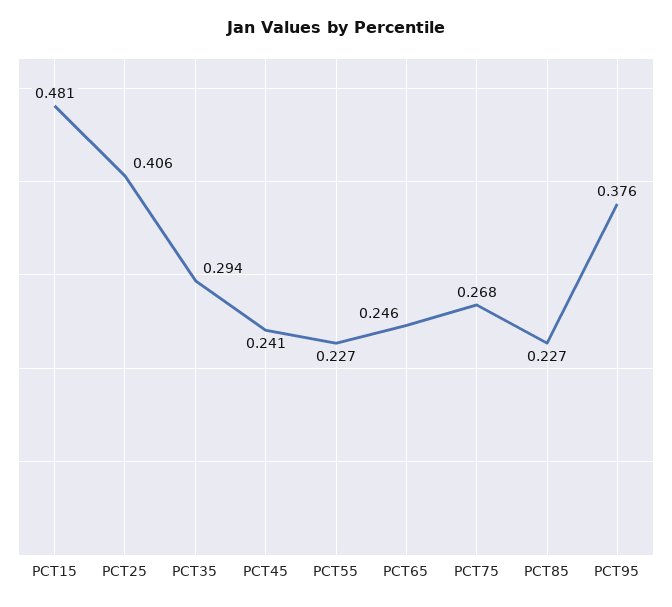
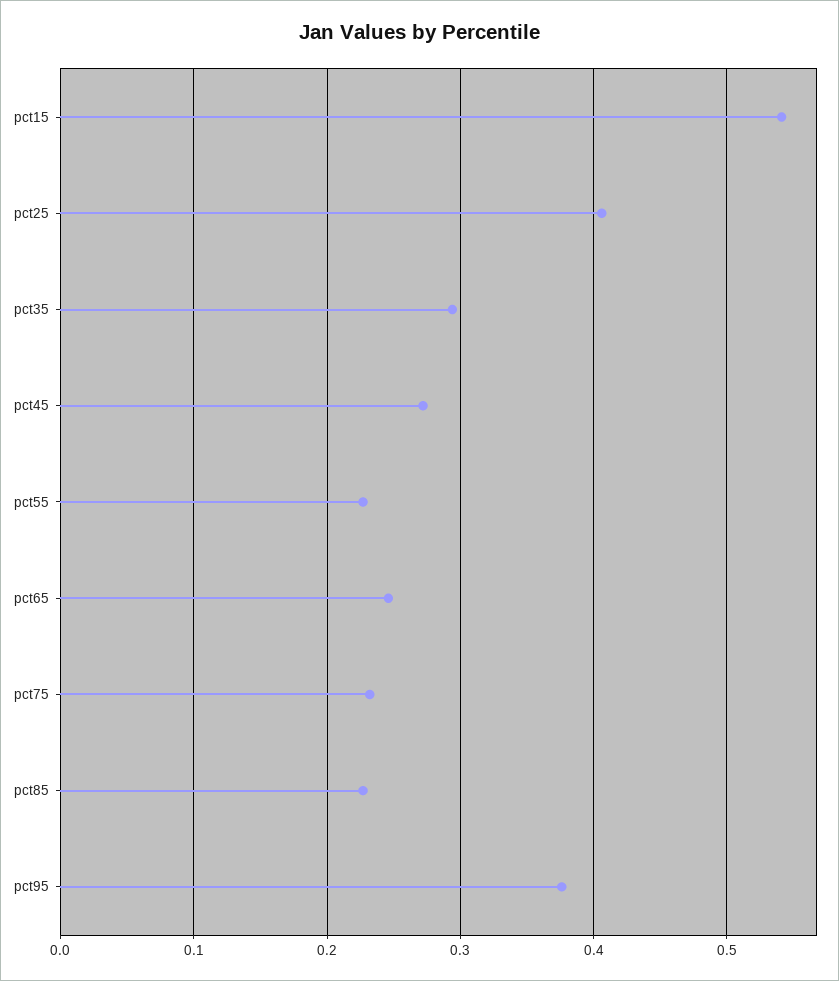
  {
-   "PCT15": 0.481,
+   "PCT15": 0.54,
    "PCT25": 0.406,
    "PCT35": 0.294,
-   "PCT45": 0.241,
+   "PCT45": 0.27,
    "PCT55": 0.227,
    "PCT65": 0.246,
-   "PCT75": 0.268,
+   "PCT75": 0.23,
    "PCT85": 0.227,
    "PCT95": 0.376
  }

